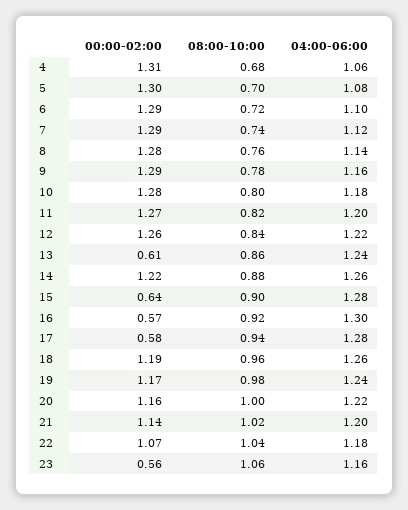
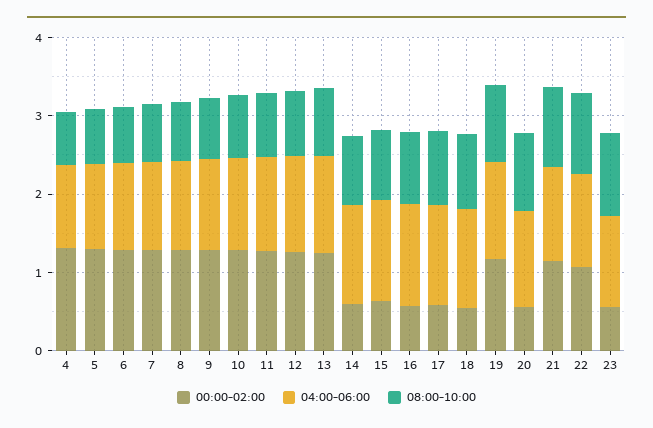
  {
    "00:00-02:00": {
      "4": 1.31,
      "5": 1.3,
      "6": 1.29,
      "7": 1.29,
      "8": 1.28,
      "9": 1.29,
      "10": 1.28,
      "11": 1.27,
      "12": 1.26,
-     "13": 0.61,
+     "13": 1.2,
-     "14": 1.22,
+     "14": 0.6,
      "15": 0.64,
      "16": 0.57,
      "17": 0.58,
-     "18": 1.19,
+     "18": 0.6,
      "19": 1.17,
-     "20": 1.16,
+     "20": 0.6,
      "21": 1.14,
      "22": 1.07,
      "23": 0.56
    },
    "08:00-10:00": {
      "4": 0.68,
      "5": 0.7,
      "6": 0.72,
      "7": 0.74,
      "8": 0.76,
      "9": 0.78,
      "10": 0.8,
      "11": 0.82,
      "12": 0.84,
      "13": 0.86,
      "14": 0.88,
      "15": 0.9,
      "16": 0.92,
      "17": 0.94,
      "18": 0.96,
      "19": 0.98,
      "20": 1,
      "21": 1.02,
      "22": 1.04,
      "23": 1.06
    },
    "04:00-06:00": {
      "4": 1.06,
      "5": 1.08,
      "6": 1.1,
      "7": 1.12,
      "8": 1.14,
      "9": 1.16,
      "10": 1.18,
      "11": 1.2,
      "12": 1.22,
      "13": 1.24,
      "14": 1.26,
      "15": 1.28,
      "16": 1.3,
      "17": 1.28,
      "18": 1.26,
      "19": 1.24,
      "20": 1.22,
      "21": 1.2,
      "22": 1.18,
      "23": 1.16
    }
  }

